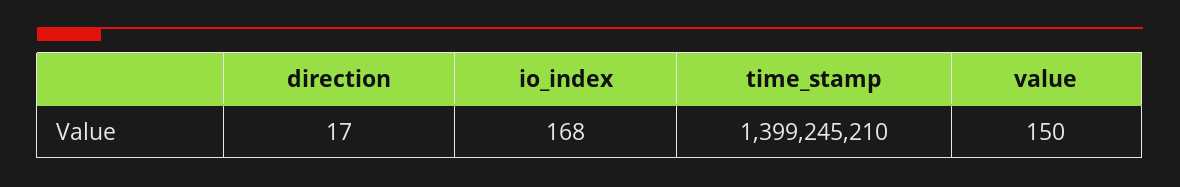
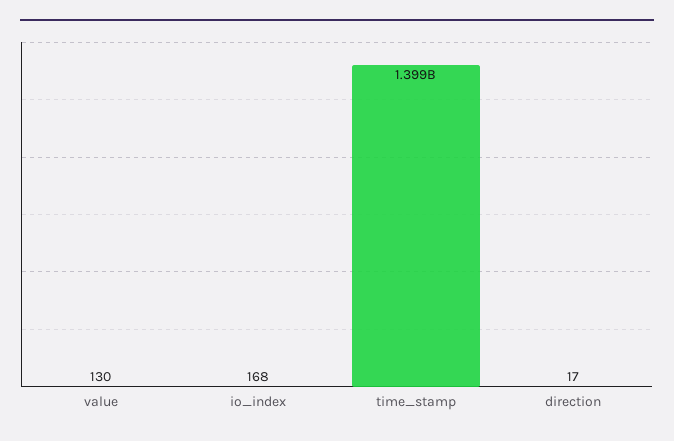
  {
    "direction": 17,
    "io_index": 168,
    "time_stamp": 1399245210,
-   "value": 150
+   "value": 130
  }

